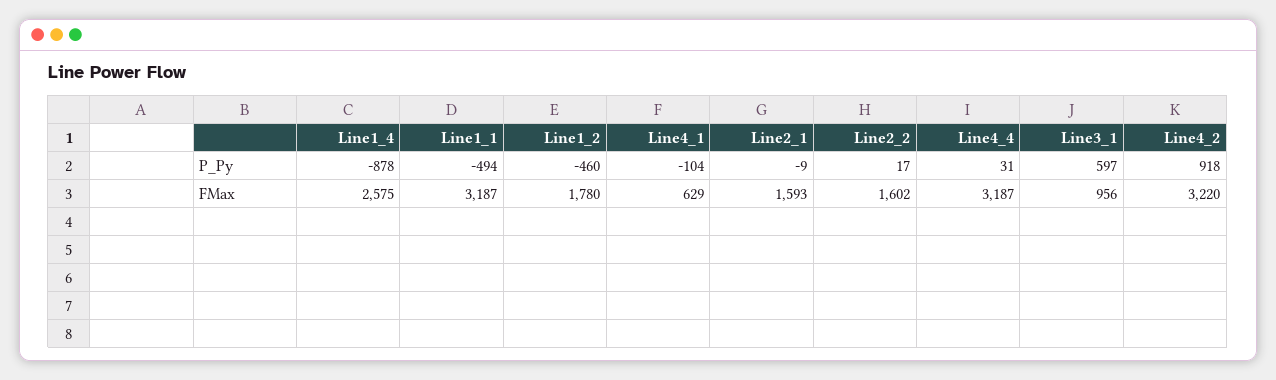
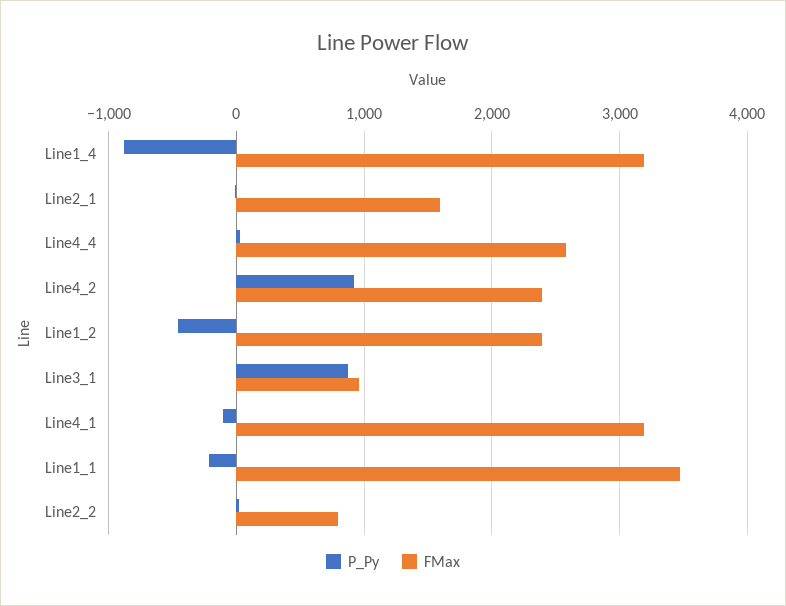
  {
    "P_Py": {
      "Line1_4": -878,
-     "Line1_1": -494,
+     "Line1_1": -200,
      "Line1_2": -460,
      "Line4_1": -104,
      "Line2_1": -9,
      "Line2_2": 17,
      "Line4_4": 31,
-     "Line3_1": 597,
+     "Line3_1": 900,
      "Line4_2": 918
    },
    "FMax": {
-     "Line1_4": 2575,
+     "Line1_4": 3200,
-     "Line1_1": 3187,
+     "Line1_1": 3500,
-     "Line1_2": 1780,
+     "Line1_2": 2400,
-     "Line4_1": 629,
+     "Line4_1": 3200,
      "Line2_1": 1593,
-     "Line2_2": 1602,
+     "Line2_2": 800,
-     "Line4_4": 3187,
+     "Line4_4": 2600,
      "Line3_1": 956,
-     "Line4_2": 3220
+     "Line4_2": 2400
    }
  }

